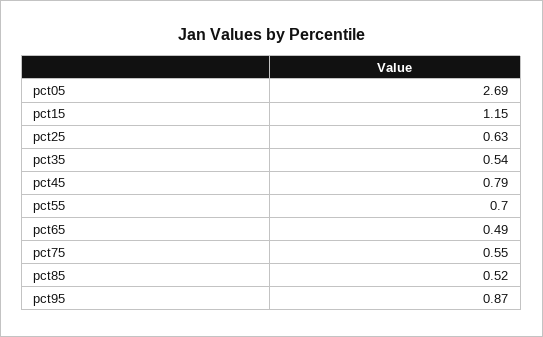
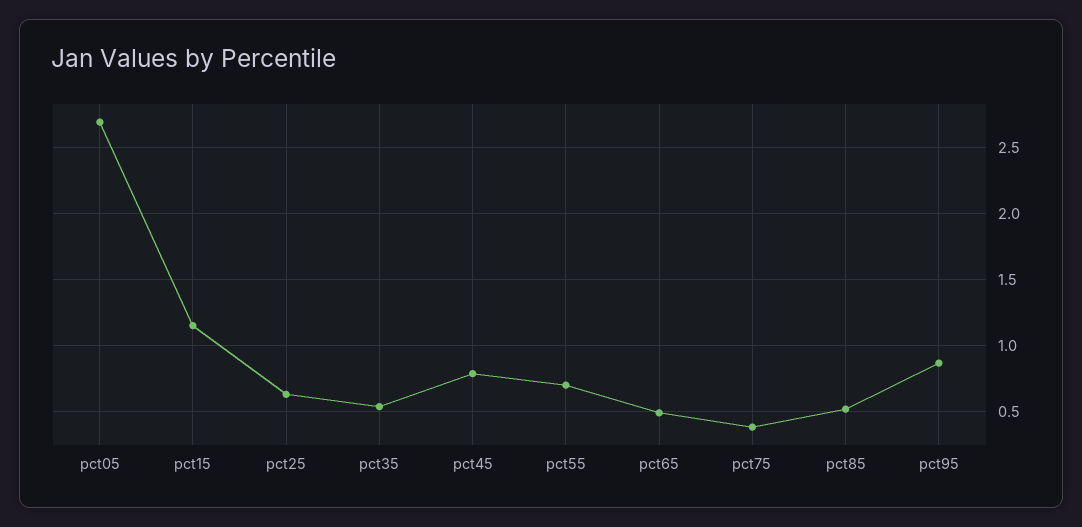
  {
    "pct05": 2.69,
    "pct15": 1.15,
    "pct25": 0.63,
    "pct35": 0.54,
    "pct45": 0.79,
    "pct55": 0.7,
    "pct65": 0.49,
-   "pct75": 0.55,
+   "pct75": 0.4,
    "pct85": 0.52,
    "pct95": 0.87
  }

